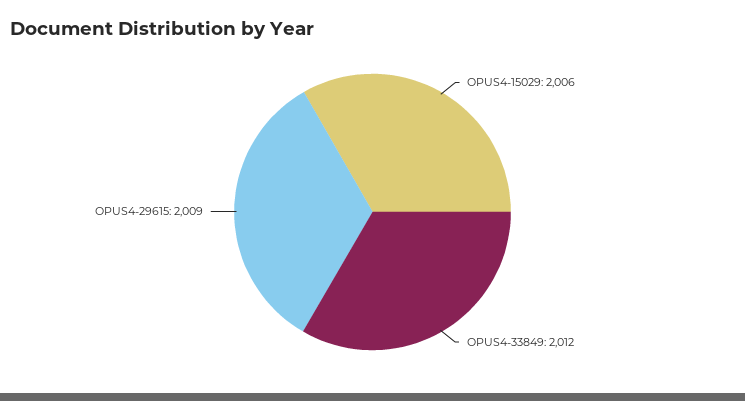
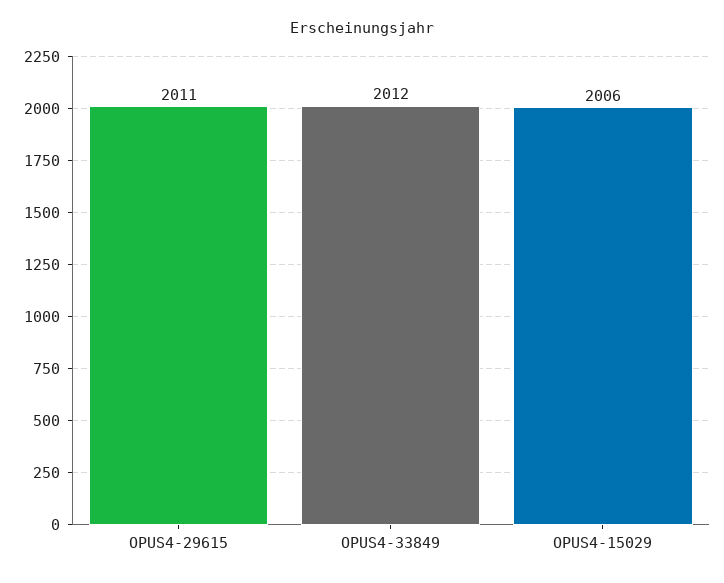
  {
    "OPUS4-15029": 2006,
    "OPUS4-33849": 2012,
-   "OPUS4-29615": 2009
+   "OPUS4-29615": 2011
  }

